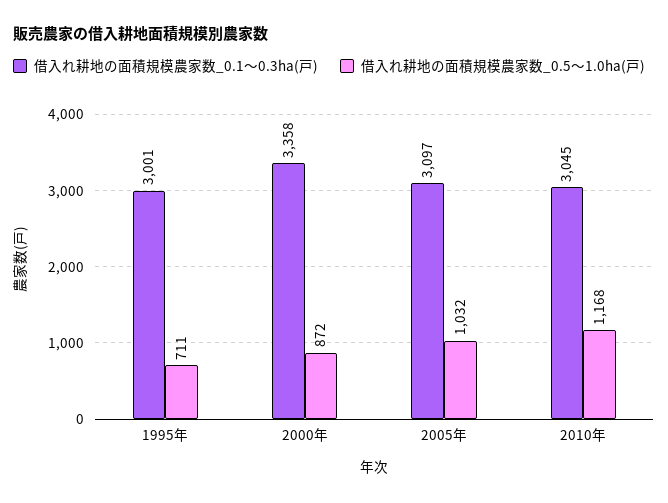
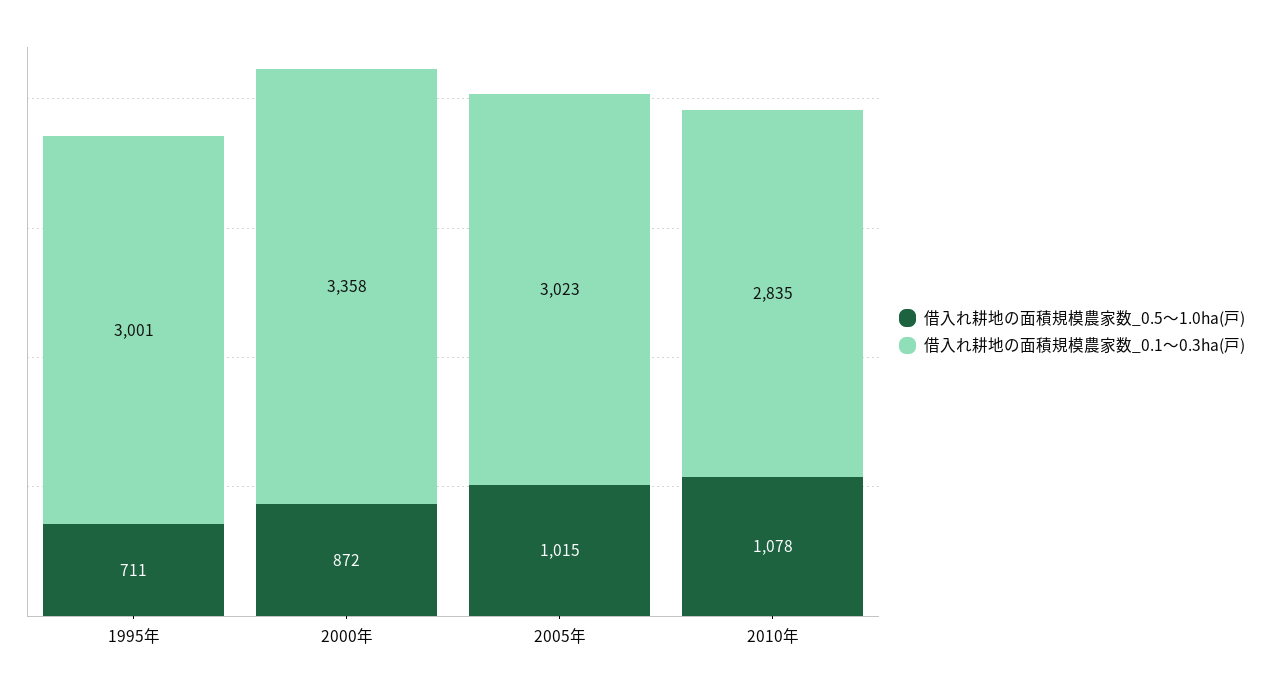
  {
    "借入れ耕地の面積規模農家数_0.1～0.3ha(戸)": {
      "1995年": 3001,
      "2000年": 3358,
-     "2005年": 3097,
+     "2005年": 3023,
-     "2010年": 3045
+     "2010年": 2835
    },
    "借入れ耕地の面積規模農家数_0.5～1.0ha(戸)": {
      "1995年": 711,
      "2000年": 872,
-     "2005年": 1032,
+     "2005年": 1015,
-     "2010年": 1168
+     "2010年": 1078
    }
  }

